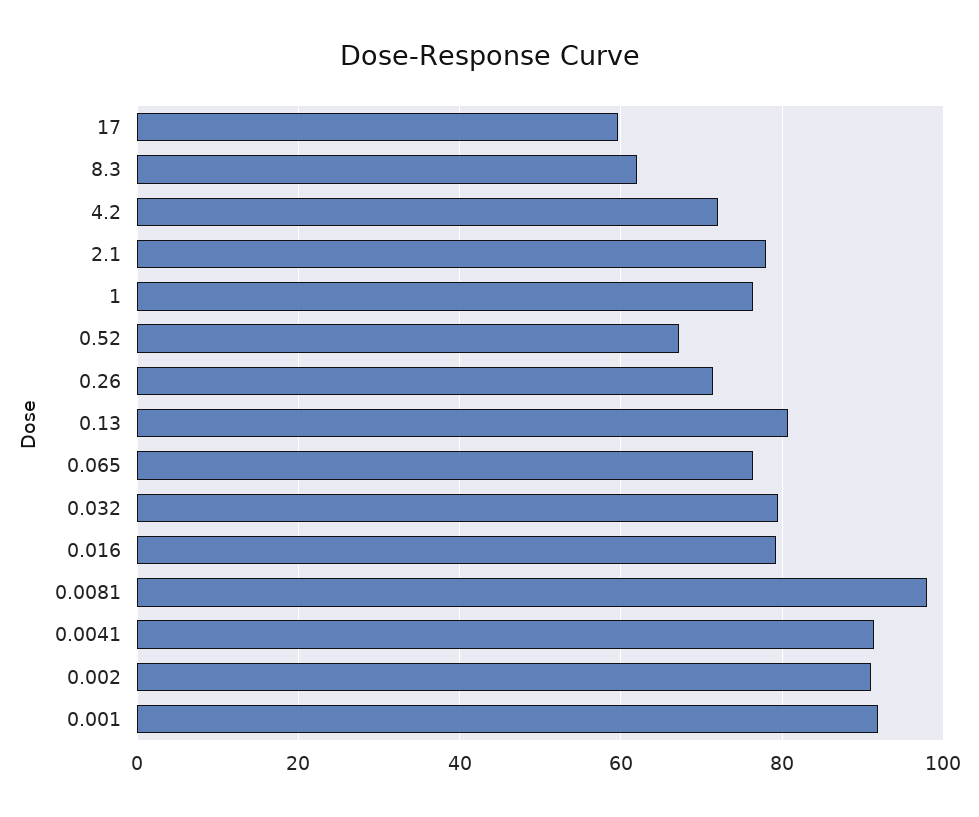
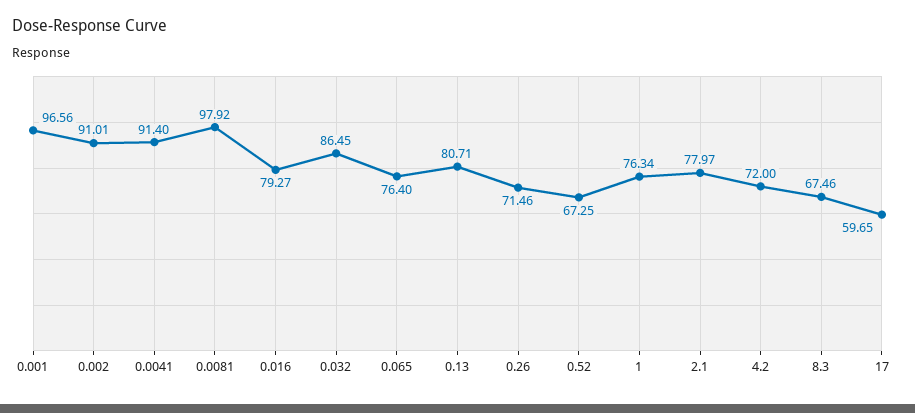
  {
    "17": 59.65,
-   "8.3": 62,
+   "8.3": 67.46,
    "4.2": 72,
    "2.1": 77.97,
    "1": 76.34,
    "0.52": 67.25,
    "0.26": 71.46,
    "0.13": 80.71,
    "0.065": 76.4,
-   "0.032": 80,
+   "0.032": 86.45,
    "0.016": 79.27,
    "0.0081": 97.92,
    "0.0041": 91.4,
    "0.002": 91.01,
-   "0.001": 92
+   "0.001": 96.56
  }

